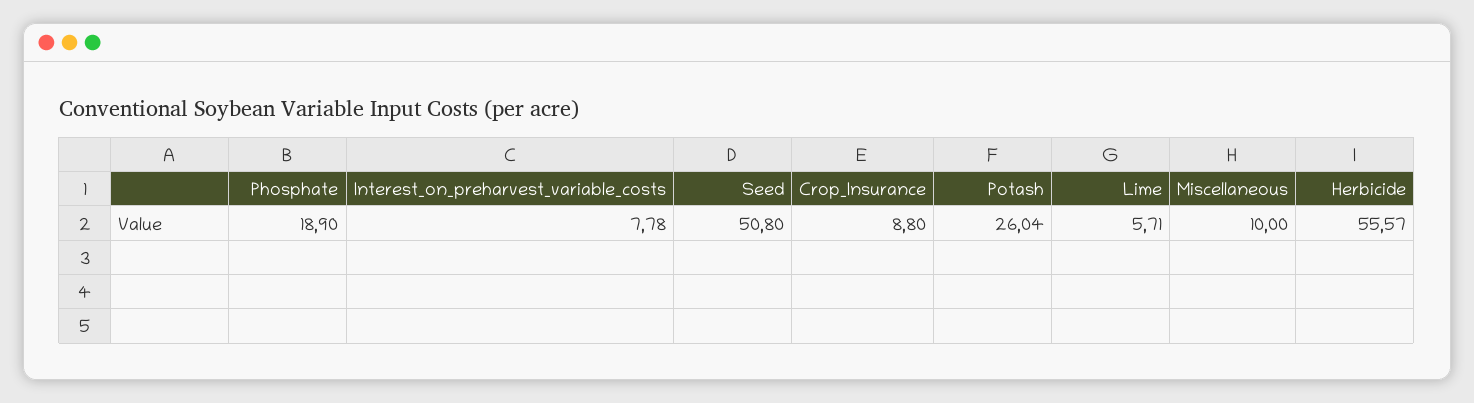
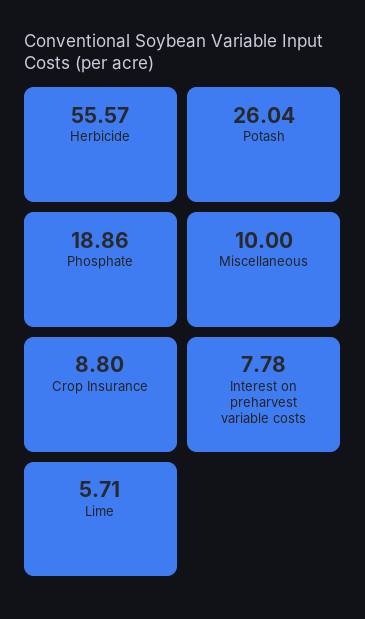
  {
-   "Phosphate": 18.9,
+   "Phosphate": 18.86,
    "Interest_on_preharvest_variable_costs": 7.78,
-   "Seed": 50.8,
    "Crop_Insurance": 8.8,
    "Potash": 26.04,
    "Lime": 5.71,
    "Miscellaneous": 10,
    "Herbicide": 55.57
  }

